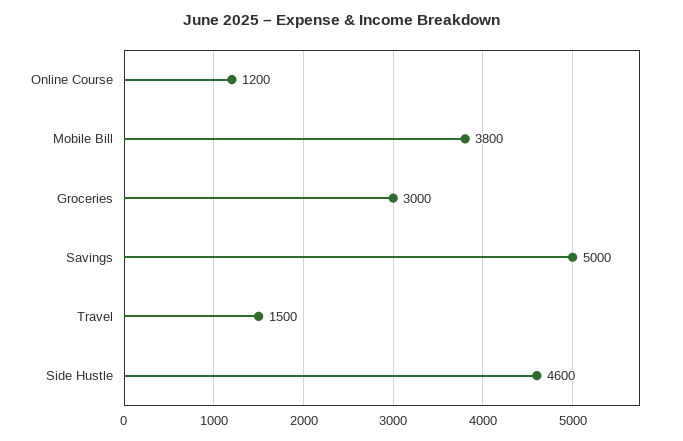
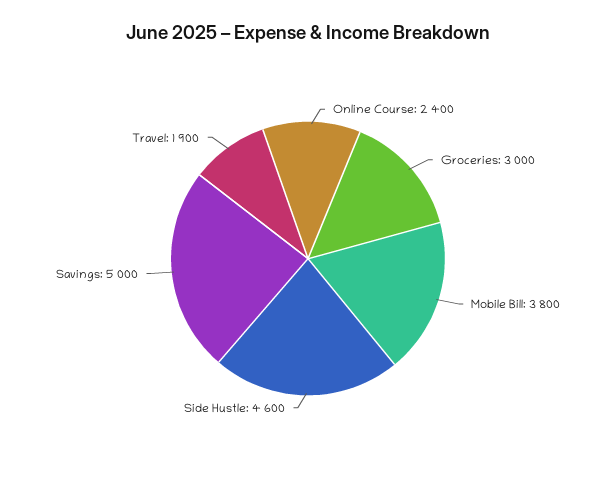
  {
-   "Online Course": 1200,
+   "Online Course": 2400,
    "Mobile Bill": 3800,
    "Groceries": 3000,
    "Savings": 5000,
-   "Travel": 1500,
+   "Travel": 1900,
    "Side Hustle": 4600
  }

